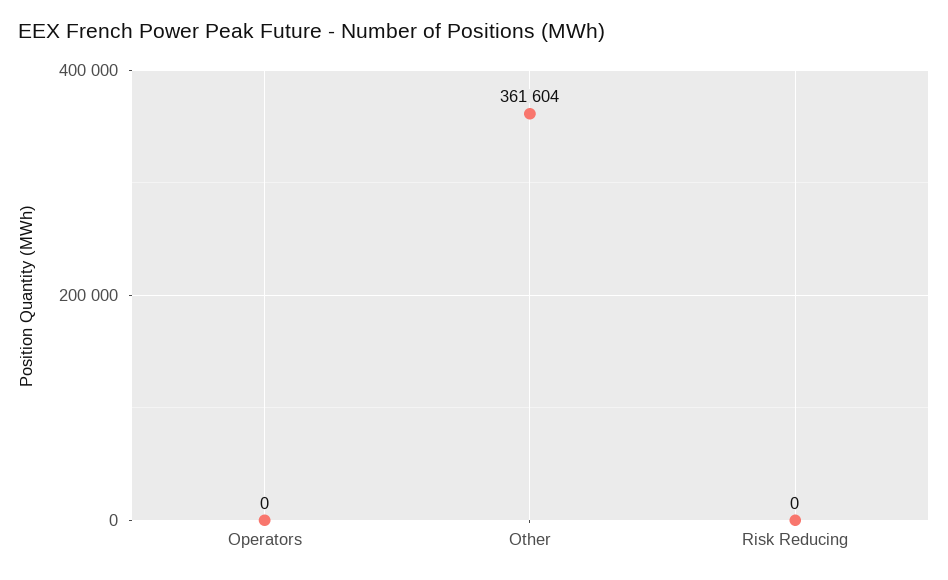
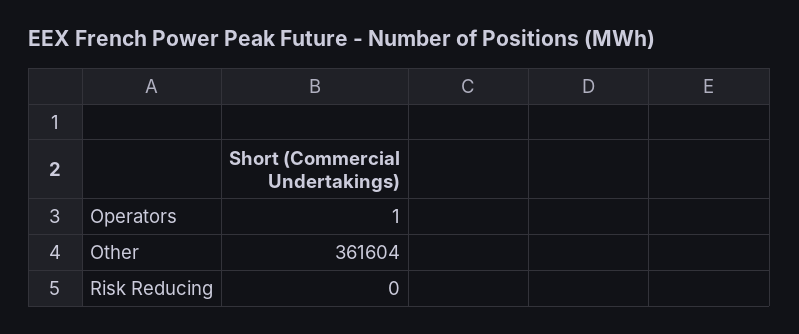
  {
-   "Operators": 0,
+   "Operators": 1,
    "Other": 361604,
    "Risk Reducing": 0
  }

